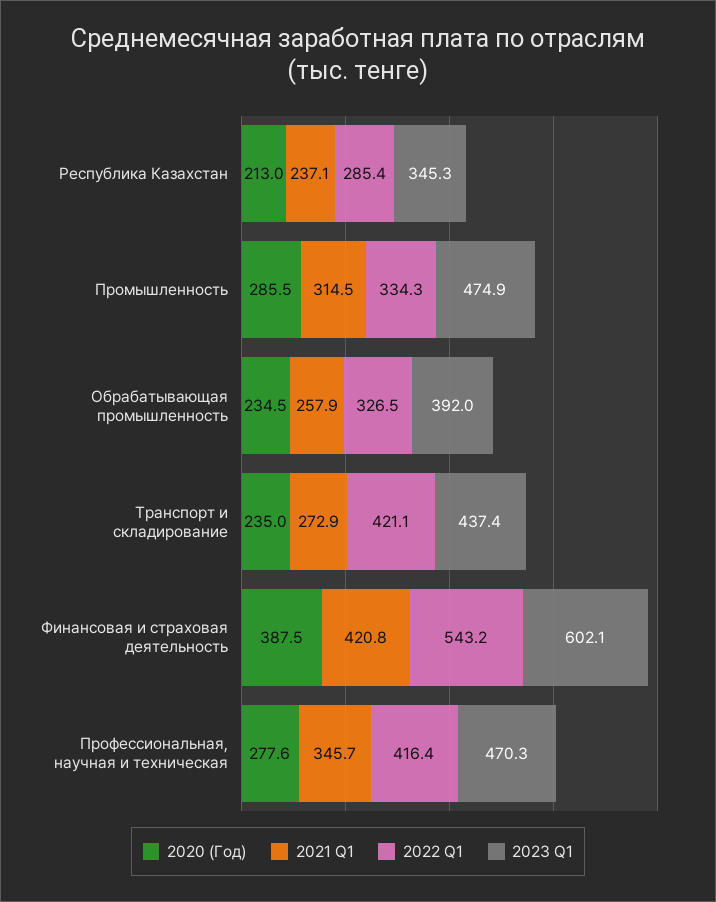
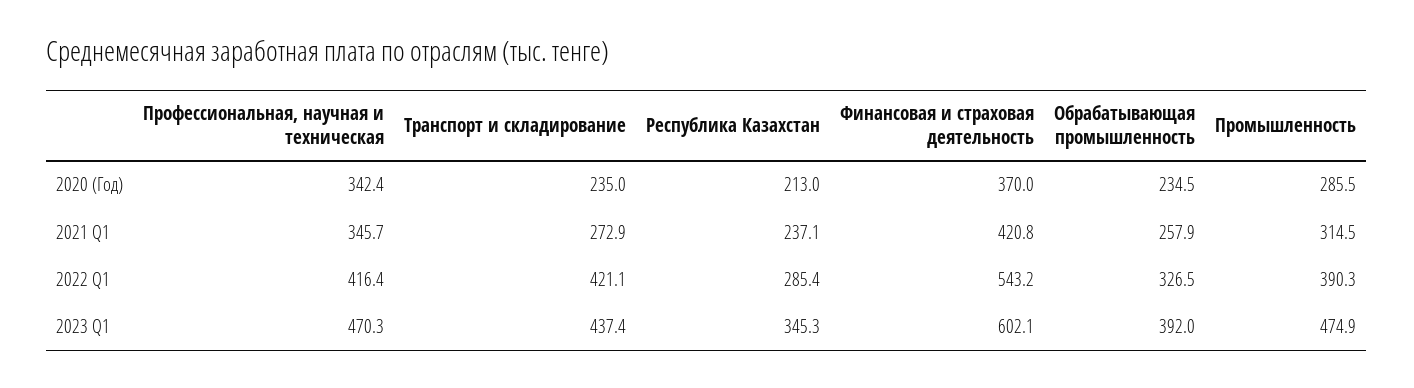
  {
    "2020 (Год)": {
      "Республика Казахстан": 213,
      "Промышленность": 285.5,
      "Обрабатывающая промышленность": 234.5,
      "Транспорт и складирование": 235,
-     "Финансовая и страховая деятельность": 387.5,
+     "Финансовая и страховая деятельность": 370,
-     "Профессиональная, научная и техническая": 277.6
+     "Профессиональная, научная и техническая": 342.4
    },
    "2021 Q1": {
      "Республика Казахстан": 237.1,
      "Промышленность": 314.5,
      "Обрабатывающая промышленность": 257.9,
      "Транспорт и складирование": 272.9,
      "Финансовая и страховая деятельность": 420.8,
      "Профессиональная, научная и техническая": 345.7
    },
    "2022 Q1": {
      "Республика Казахстан": 285.4,
-     "Промышленность": 334.3,
+     "Промышленность": 390.3,
      "Обрабатывающая промышленность": 326.5,
      "Транспорт и складирование": 421.1,
      "Финансовая и страховая деятельность": 543.2,
      "Профессиональная, научная и техническая": 416.4
    },
    "2023 Q1": {
      "Республика Казахстан": 345.3,
      "Промышленность": 474.9,
      "Обрабатывающая промышленность": 392,
      "Транспорт и складирование": 437.4,
      "Финансовая и страховая деятельность": 602.1,
      "Профессиональная, научная и техническая": 470.3
    }
  }

